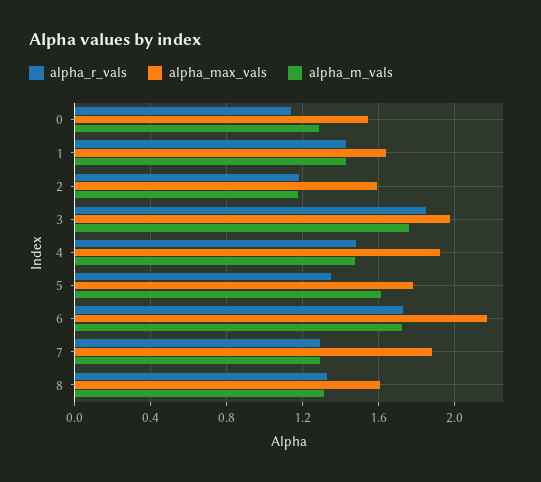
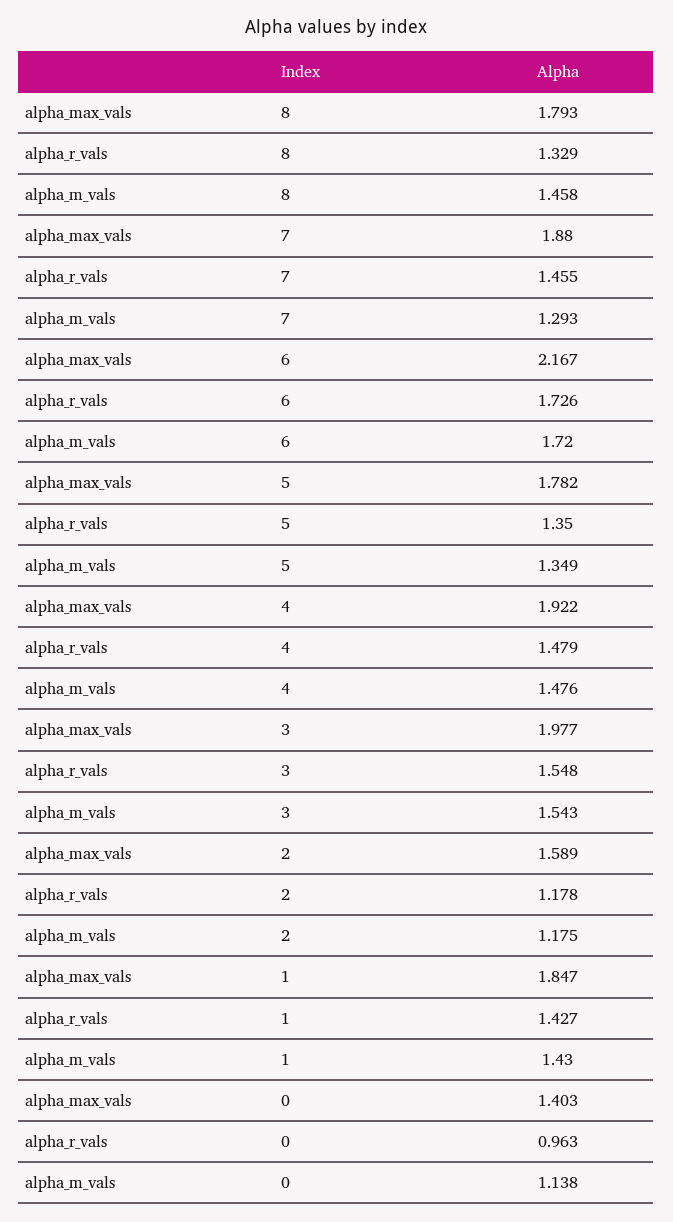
  {
    "alpha_r_vals": {
-     "0": 1.15,
+     "0": 0.963,
      "1": 1.427,
      "2": 1.178,
-     "3": 1.85,
+     "3": 1.548,
      "4": 1.479,
      "5": 1.35,
      "6": 1.726,
-     "7": 1.3,
+     "7": 1.455,
      "8": 1.329
    },
    "alpha_max_vals": {
-     "0": 1.55,
+     "0": 1.403,
-     "1": 1.65,
+     "1": 1.847,
      "2": 1.589,
      "3": 1.977,
      "4": 1.922,
      "5": 1.782,
      "6": 2.167,
      "7": 1.88,
-     "8": 1.6
+     "8": 1.793
    },
    "alpha_m_vals": {
-     "0": 1.3,
+     "0": 1.138,
      "1": 1.43,
      "2": 1.175,
-     "3": 1.75,
+     "3": 1.543,
      "4": 1.476,
-     "5": 1.6,
+     "5": 1.349,
      "6": 1.72,
      "7": 1.293,
-     "8": 1.3
+     "8": 1.458
    }
  }

